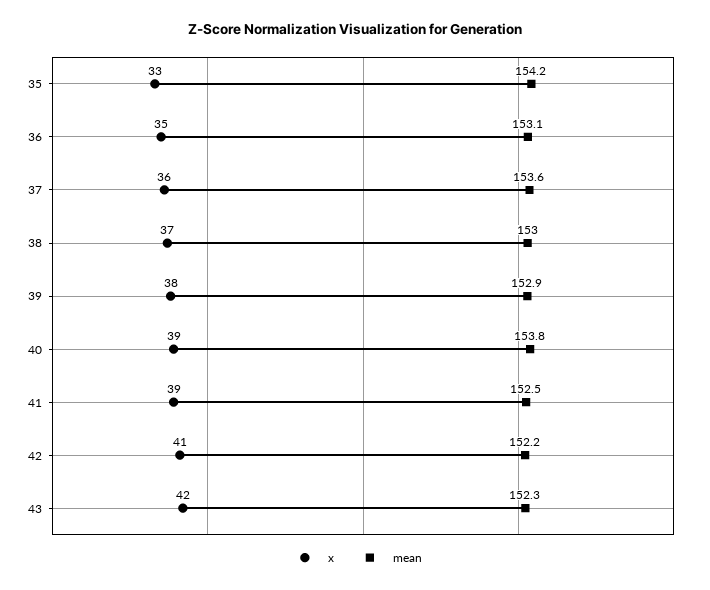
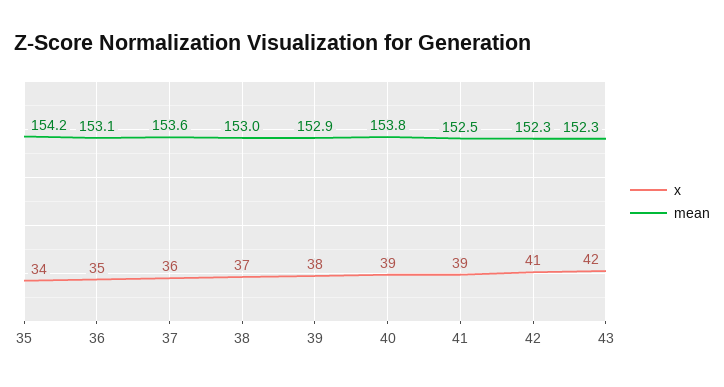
  {
    "x": {
-     "35": 33,
+     "35": 34,
      "36": 35,
      "37": 36,
      "38": 37,
      "39": 38,
      "40": 39,
      "41": 39,
      "42": 41,
      "43": 42
    },
    "mean": {
      "35": 154.2,
      "36": 153.1,
      "37": 153.6,
      "38": 153,
      "39": 152.9,
      "40": 153.8,
      "41": 152.5,
-     "42": 152.2,
+     "42": 152.3,
      "43": 152.3
    }
  }

